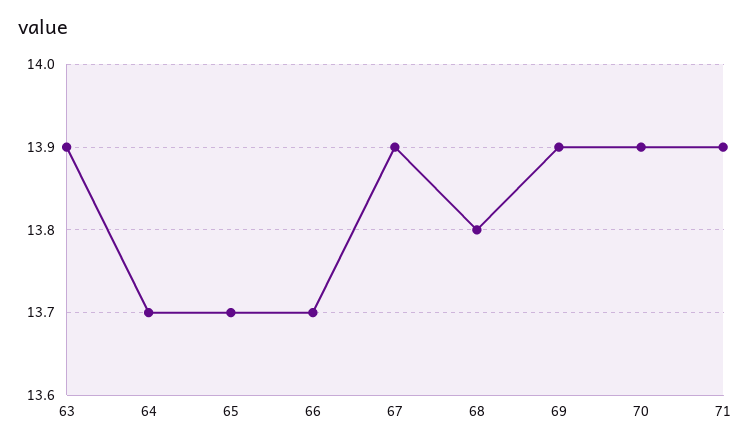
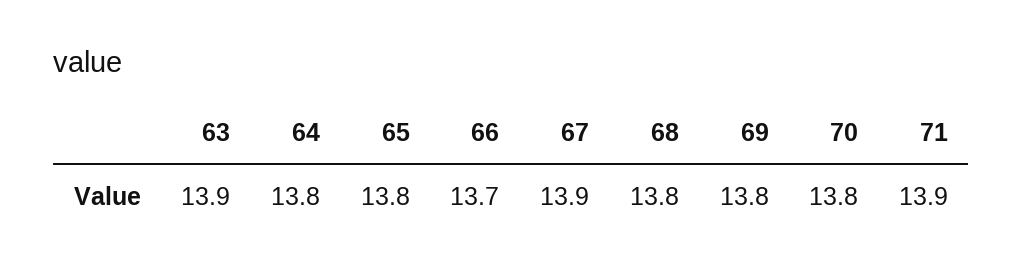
  {
    "63": 13.9,
-   "64": 13.7,
+   "64": 13.8,
-   "65": 13.7,
+   "65": 13.8,
    "66": 13.7,
    "67": 13.9,
    "68": 13.8,
-   "69": 13.9,
+   "69": 13.8,
-   "70": 13.9,
+   "70": 13.8,
    "71": 13.9
  }

